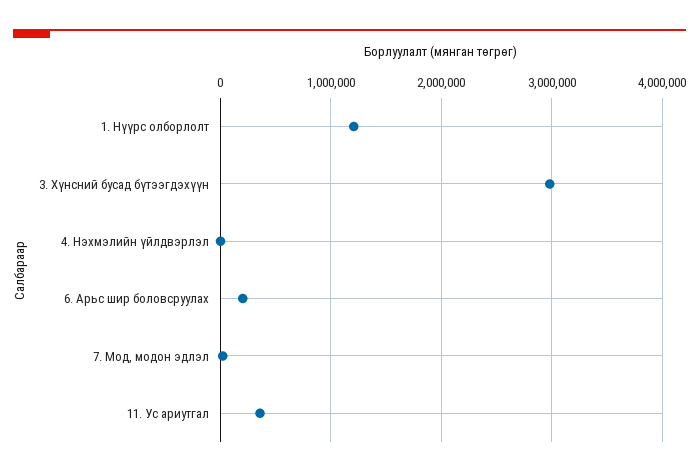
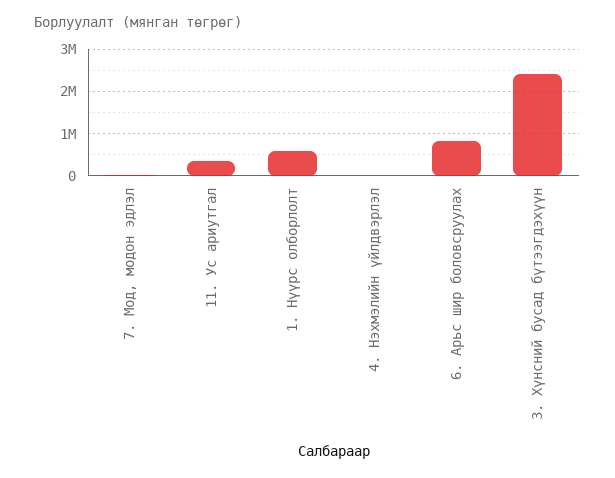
  {
-   "1. Нүүрс олборлолт": 1200000,
+   "1. Нүүрс олборлолт": 600000,
-   "3. Хүнсний бусад бүтээгдэхүүн": 3000000,
+   "3. Хүнсний бусад бүтээгдэхүүн": 2400000,
    "4. Нэхмэлийн үйлдвэрлэл": 0,
-   "6. Арьс шир боловсруулах": 200000,
+   "6. Арьс шир боловсруулах": 800000,
    "7. Мод, модон эдлэл": 0,
    "11. Ус ариутгал": 400000
  }

